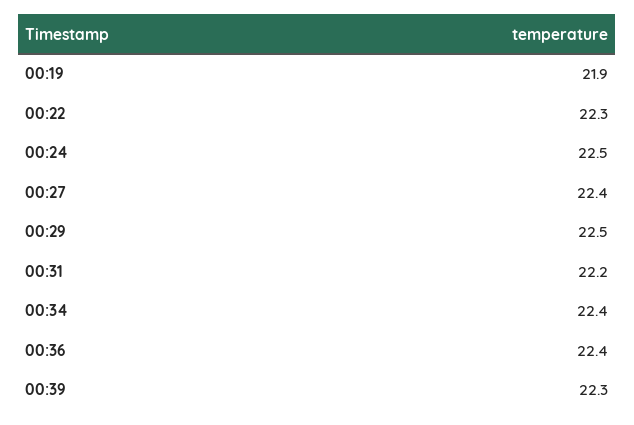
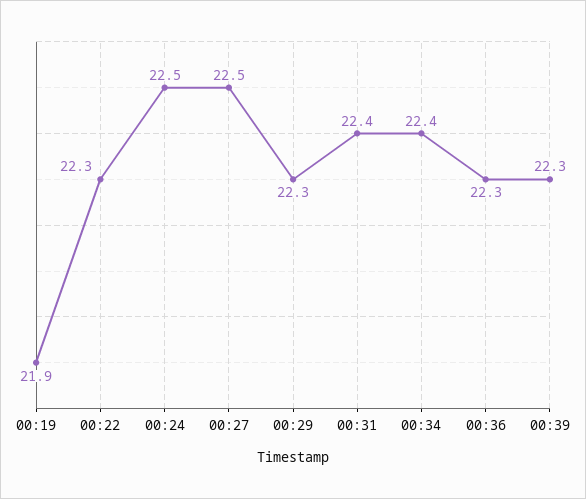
  {
    "00:19": 21.9,
    "00:22": 22.3,
    "00:24": 22.5,
-   "00:27": 22.4,
+   "00:27": 22.5,
-   "00:29": 22.5,
+   "00:29": 22.3,
-   "00:31": 22.2,
+   "00:31": 22.4,
    "00:34": 22.4,
-   "00:36": 22.4,
+   "00:36": 22.3,
    "00:39": 22.3
  }

